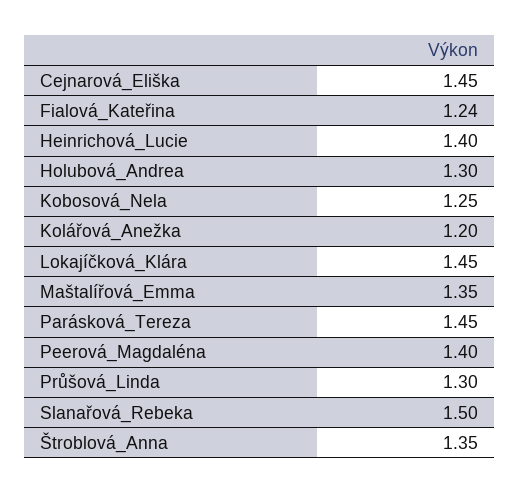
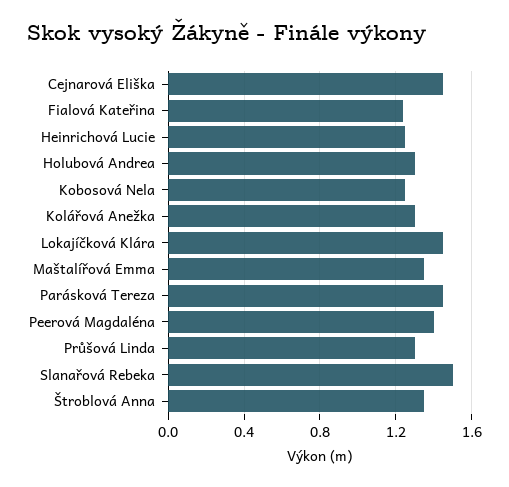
  {
    "Cejnarová_Eliška": 1.45,
    "Fialová_Kateřina": 1.24,
-   "Heinrichová_Lucie": 1.4,
+   "Heinrichová_Lucie": 1.25,
    "Holubová_Andrea": 1.3,
    "Kobosová_Nela": 1.25,
-   "Kolářová_Anežka": 1.2,
+   "Kolářová_Anežka": 1.3,
    "Lokajíčková_Klára": 1.45,
    "Maštalířová_Emma": 1.35,
    "Parásková_Tereza": 1.45,
    "Peerová_Magdaléna": 1.4,
    "Průšová_Linda": 1.3,
    "Slanařová_Rebeka": 1.5,
    "Štroblová_Anna": 1.35
  }

